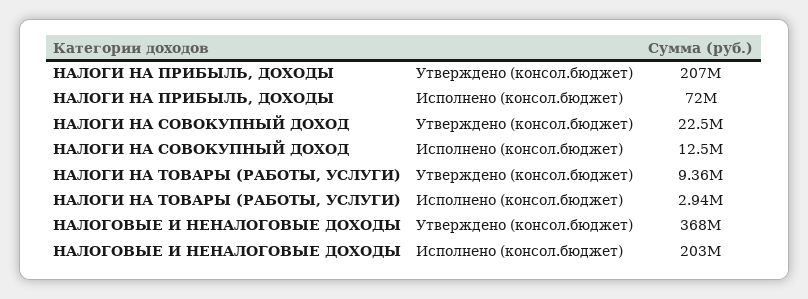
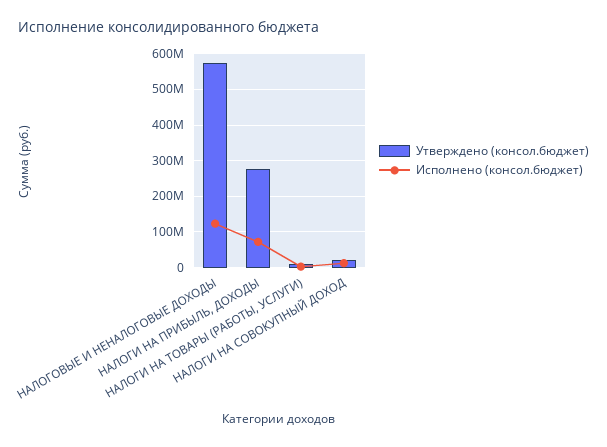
  {
    "Утверждено (консол.бюджет)": {
-     "НАЛОГИ НА ПРИБЫЛЬ, ДОХОДЫ": 207000000,
+     "НАЛОГИ НА ПРИБЫЛЬ, ДОХОДЫ": 280000000,
      "НАЛОГИ НА СОВОКУПНЫЙ ДОХОД": 22500000,
      "НАЛОГИ НА ТОВАРЫ (РАБОТЫ, УСЛУГИ)": 9360000,
-     "НАЛОГОВЫЕ И НЕНАЛОГОВЫЕ ДОХОДЫ": 368000000
+     "НАЛОГОВЫЕ И НЕНАЛОГОВЫЕ ДОХОДЫ": 580000000
    },
    "Исполнено (консол.бюджет)": {
      "НАЛОГИ НА ПРИБЫЛЬ, ДОХОДЫ": 72000000,
      "НАЛОГИ НА СОВОКУПНЫЙ ДОХОД": 12500000,
      "НАЛОГИ НА ТОВАРЫ (РАБОТЫ, УСЛУГИ)": 2940000,
-     "НАЛОГОВЫЕ И НЕНАЛОГОВЫЕ ДОХОДЫ": 203000000
+     "НАЛОГОВЫЕ И НЕНАЛОГОВЫЕ ДОХОДЫ": 120000000
    }
  }

